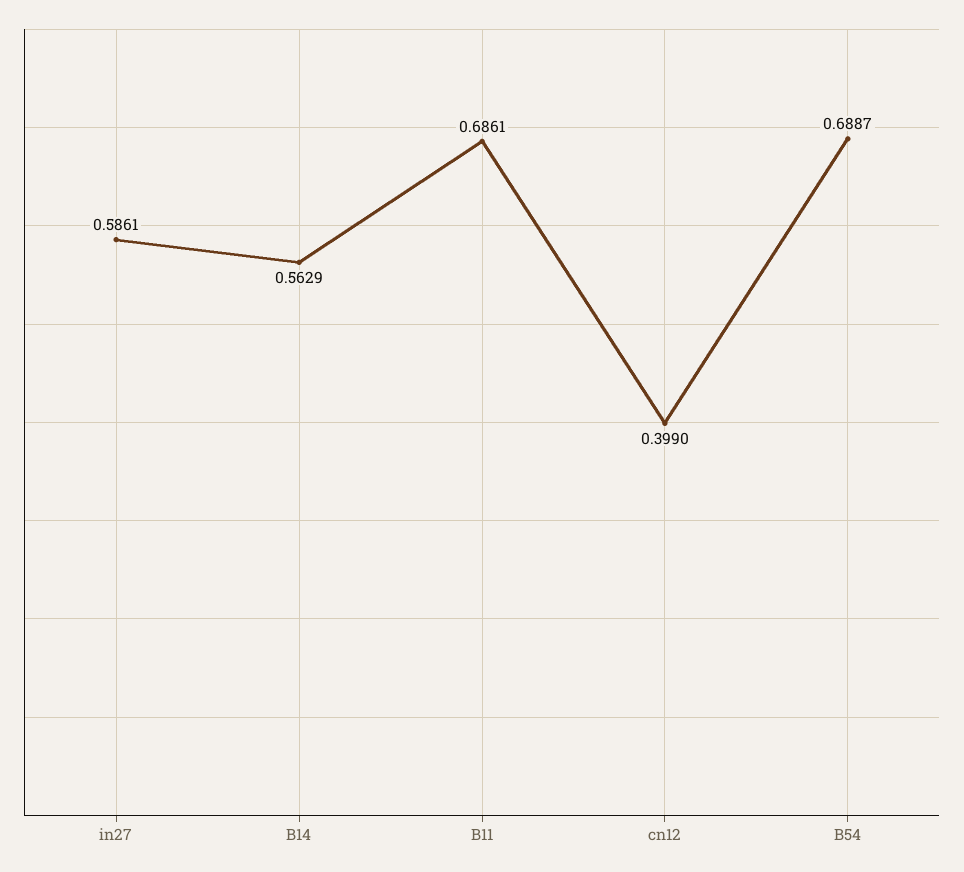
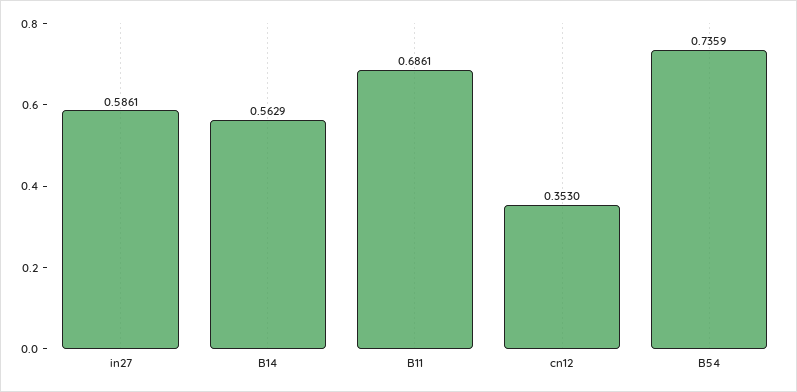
  {
    "in27": 0.5861,
    "B14": 0.5629,
    "B11": 0.6861,
-   "cn12": 0.399,
+   "cn12": 0.353,
-   "B54": 0.6887
+   "B54": 0.7359
  }

